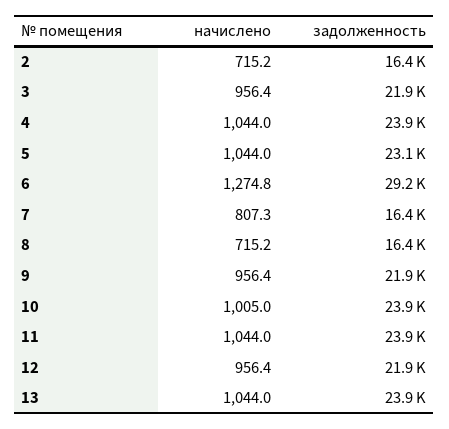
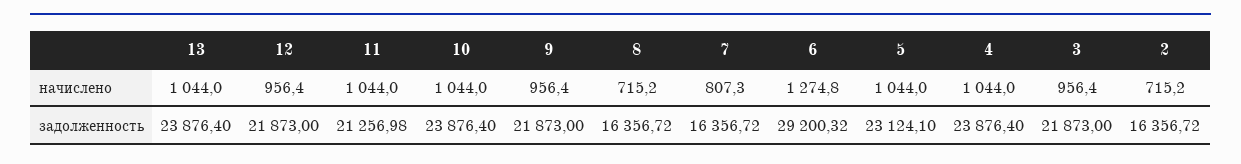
  {
    "начислено": {
      "2": 715.2,
      "3": 956.4,
      "4": 1044,
      "5": 1044,
      "6": 1274.8,
      "7": 807.3,
      "8": 715.2,
      "9": 956.4,
-     "10": 1005,
+     "10": 1044,
      "11": 1044,
      "12": 956.4,
      "13": 1044
    },
    "задолженность": {
      "2": 16356.72,
      "3": 21873,
      "4": 23876.4,
      "5": 23124.1,
      "6": 29200.32,
      "7": 16356.72,
      "8": 16356.72,
      "9": 21873,
      "10": 23876.4,
-     "11": 23900,
+     "11": 21256.98,
      "12": 21873,
      "13": 23876.4
    }
  }

